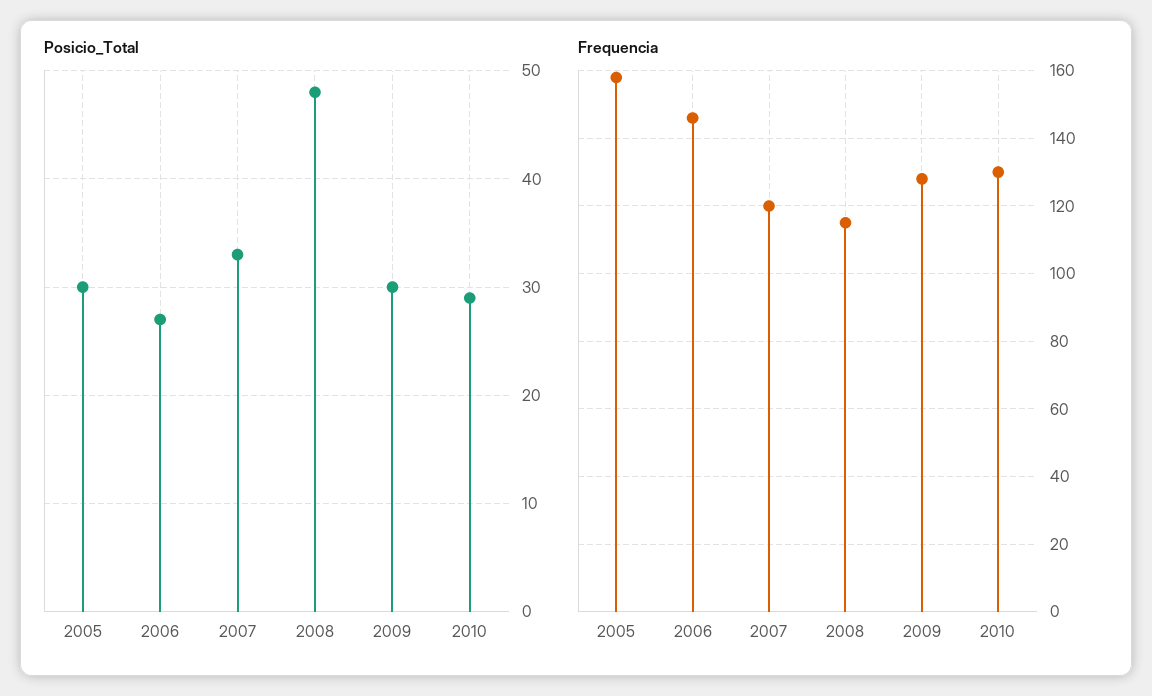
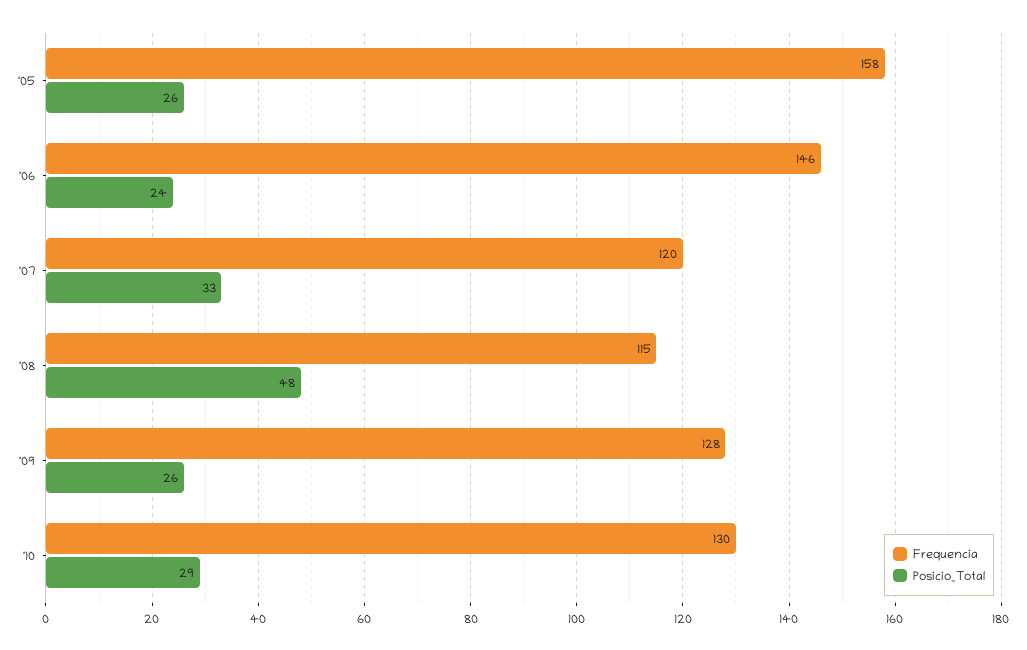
  {
    "Posicio_Total": {
-     "2005": 30,
+     "2005": 26,
-     "2006": 27,
+     "2006": 24,
      "2007": 33,
      "2008": 48,
-     "2009": 30,
+     "2009": 26,
      "2010": 29
    },
    "Frequencia": {
      "2005": 158,
      "2006": 146,
      "2007": 120,
      "2008": 115,
      "2009": 128,
      "2010": 130
    }
  }

